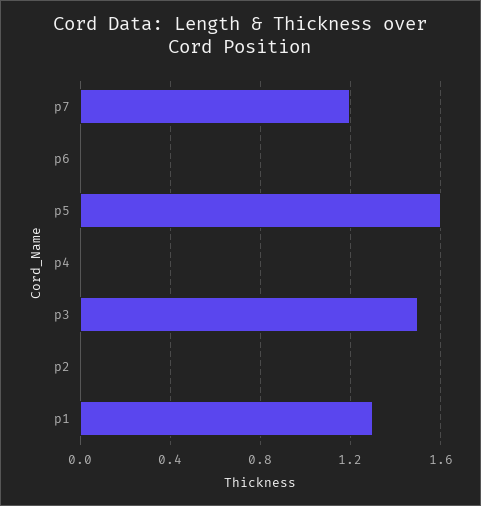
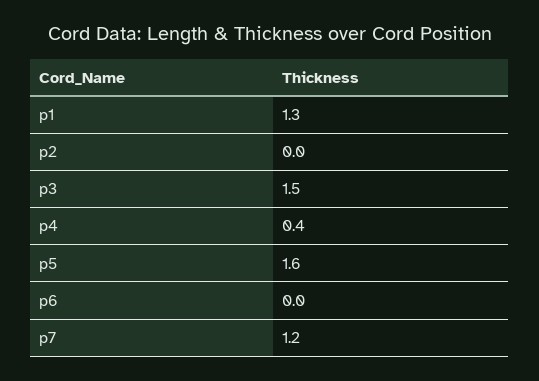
  {
    "p7": 1.2,
    "p6": 0,
    "p5": 1.6,
-   "p4": 0,
+   "p4": 0.4,
    "p3": 1.5,
    "p2": 0,
    "p1": 1.3
  }

